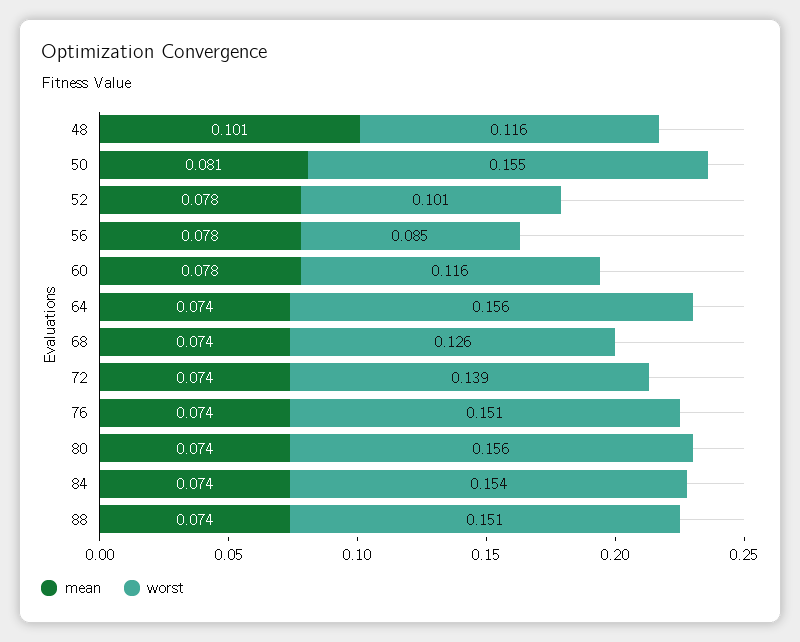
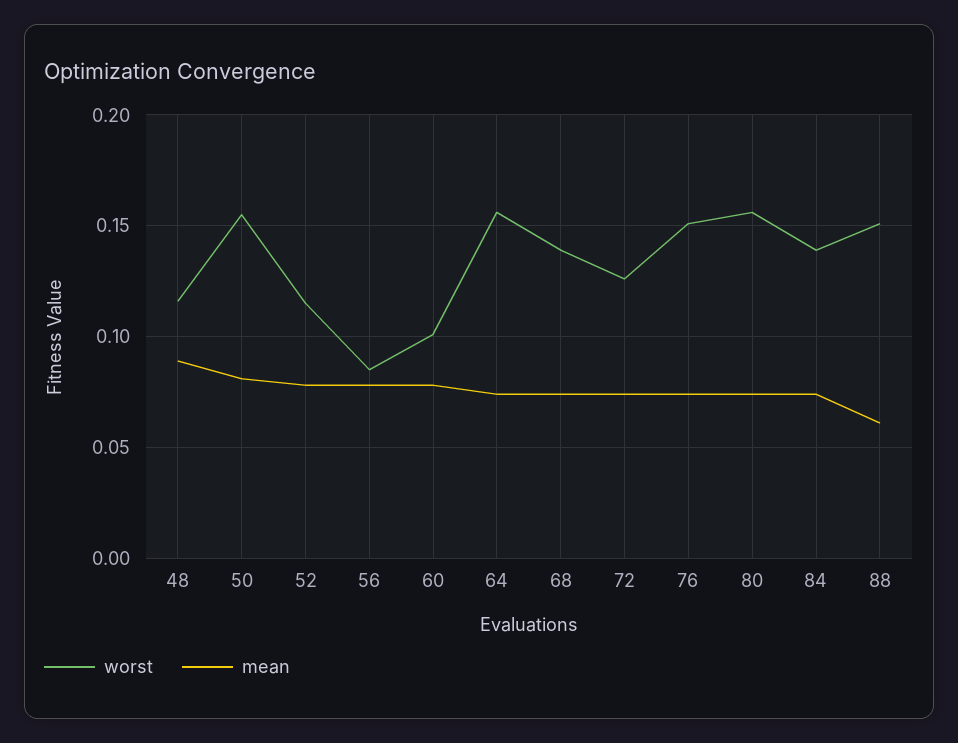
  {
    "mean": {
-     "48": 0.101,
+     "48": 0.09,
      "50": 0.081,
      "52": 0.078,
      "56": 0.078,
      "60": 0.078,
      "64": 0.074,
      "68": 0.074,
      "72": 0.074,
      "76": 0.074,
      "80": 0.074,
      "84": 0.074,
-     "88": 0.074
+     "88": 0.06
    },
    "worst": {
      "48": 0.116,
      "50": 0.155,
-     "52": 0.101,
+     "52": 0.115,
      "56": 0.085,
-     "60": 0.116,
+     "60": 0.1,
      "64": 0.156,
-     "68": 0.126,
+     "68": 0.14,
-     "72": 0.139,
+     "72": 0.125,
      "76": 0.151,
      "80": 0.156,
-     "84": 0.154,
+     "84": 0.14,
      "88": 0.151
    }
  }

